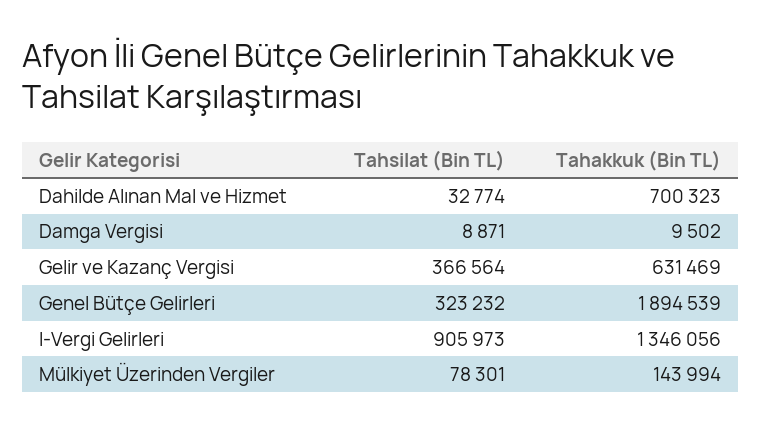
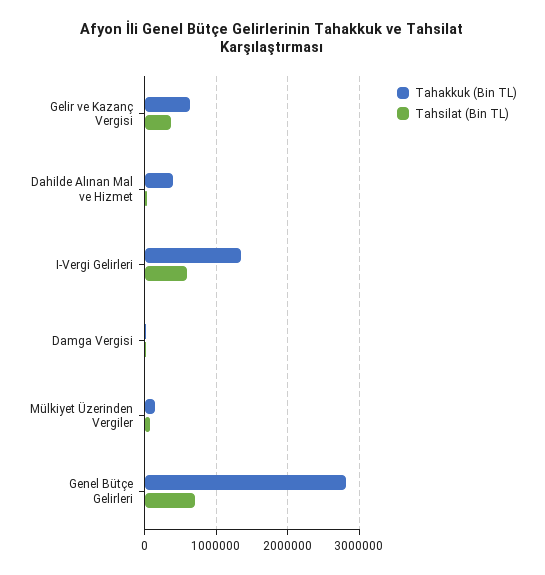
  {
    "Tahsilat (Bin TL)": {
      "Dahilde Alınan Mal ve Hizmet": 32774,
      "Damga Vergisi": 8871,
      "Gelir ve Kazanç Vergisi": 366564,
-     "Genel Bütçe Gelirleri": 323232,
+     "Genel Bütçe Gelirleri": 700000,
-     "I-Vergi Gelirleri": 905973,
+     "I-Vergi Gelirleri": 600000,
      "Mülkiyet Üzerinden Vergiler": 78301
    },
    "Tahakkuk (Bin TL)": {
-     "Dahilde Alınan Mal ve Hizmet": 700323,
+     "Dahilde Alınan Mal ve Hizmet": 400000,
      "Damga Vergisi": 9502,
      "Gelir ve Kazanç Vergisi": 631469,
-     "Genel Bütçe Gelirleri": 1894539,
+     "Genel Bütçe Gelirleri": 2800000,
      "I-Vergi Gelirleri": 1346056,
      "Mülkiyet Üzerinden Vergiler": 143994
    }
  }

